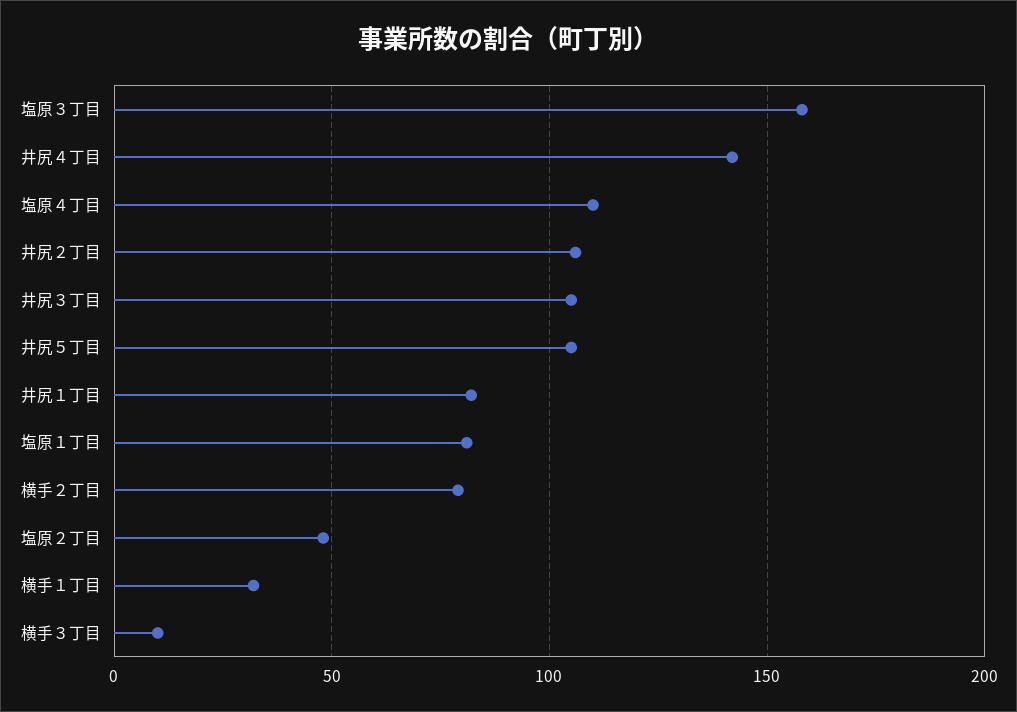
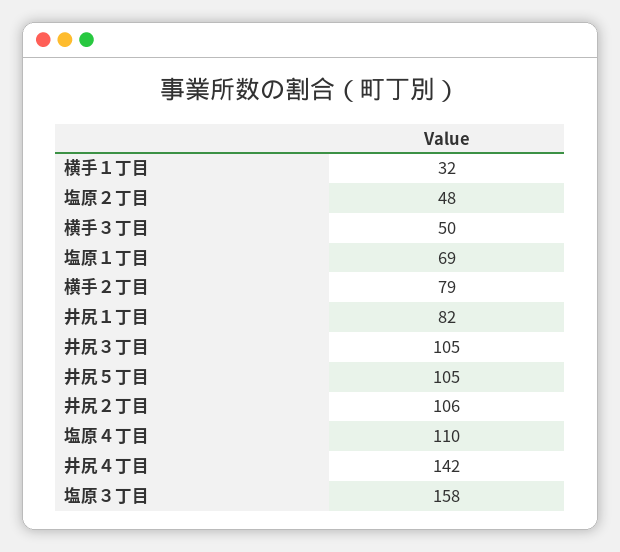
  {
    "塩原３丁目": 158,
    "井尻４丁目": 142,
    "塩原４丁目": 110,
    "井尻２丁目": 106,
    "井尻３丁目": 105,
    "井尻５丁目": 105,
    "井尻１丁目": 82,
-   "塩原１丁目": 80,
+   "塩原１丁目": 69,
    "横手２丁目": 79,
    "塩原２丁目": 48,
    "横手１丁目": 32,
-   "横手３丁目": 10
+   "横手３丁目": 50
  }

